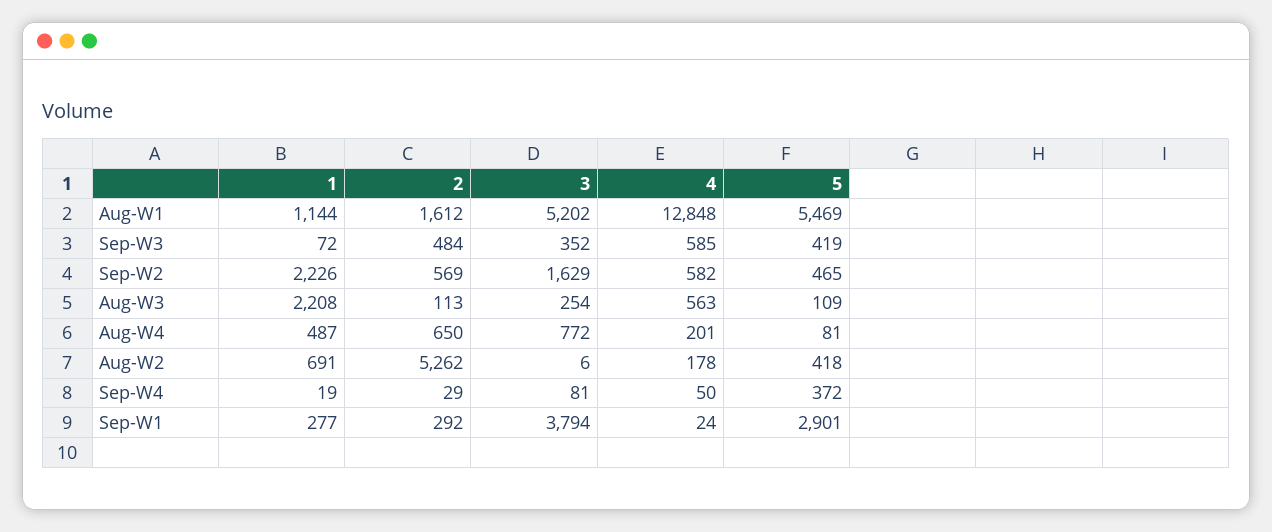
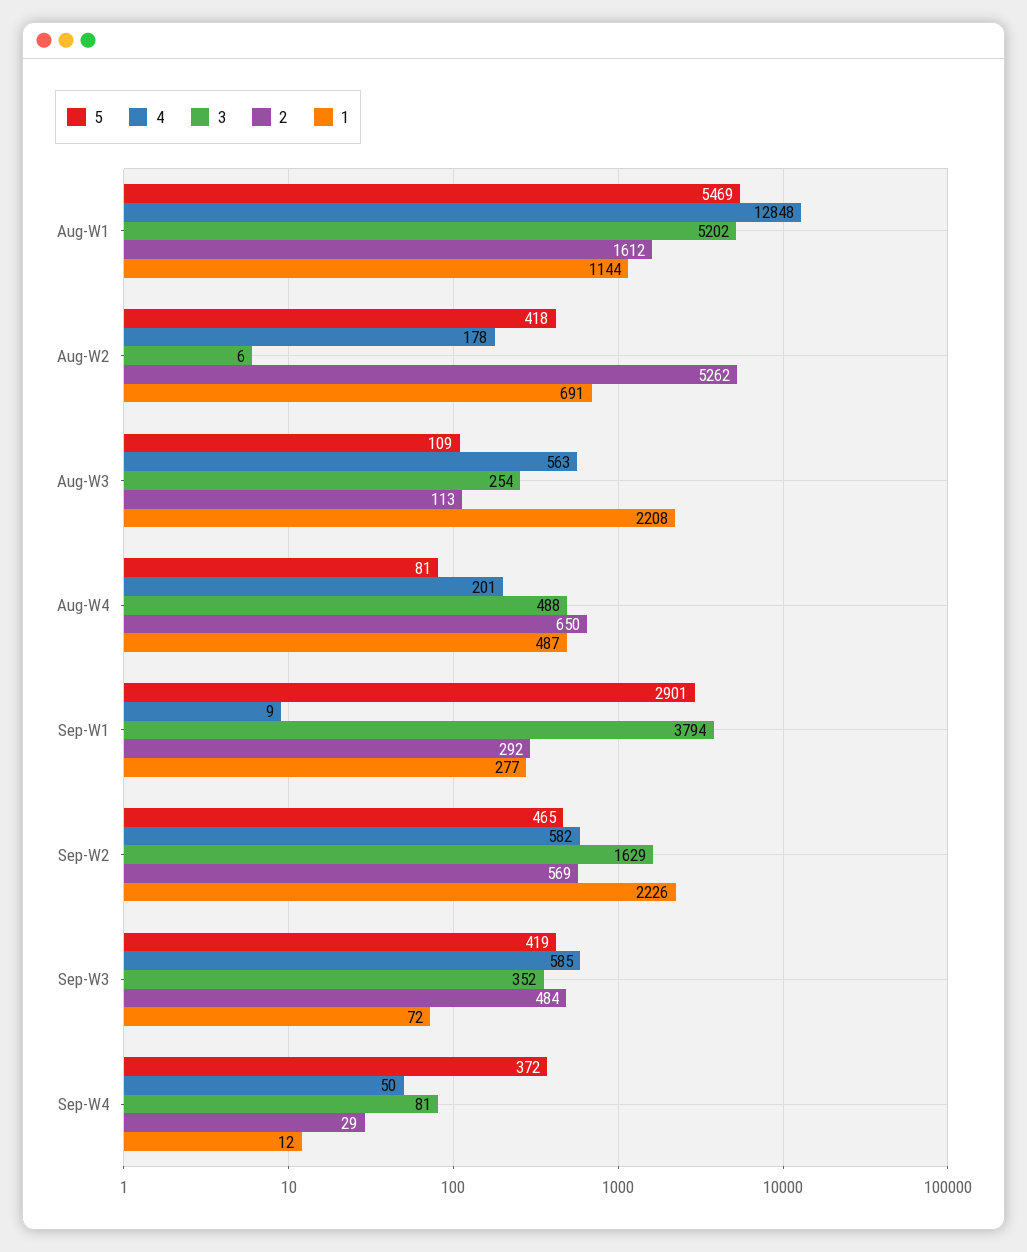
  {
    "1": {
      "Aug-W1": 1144,
      "Sep-W3": 72,
      "Sep-W2": 2226,
      "Aug-W3": 2208,
      "Aug-W4": 487,
      "Aug-W2": 691,
-     "Sep-W4": 19,
+     "Sep-W4": 12,
      "Sep-W1": 277
    },
    "2": {
      "Aug-W1": 1612,
      "Sep-W3": 484,
      "Sep-W2": 569,
      "Aug-W3": 113,
      "Aug-W4": 650,
      "Aug-W2": 5262,
      "Sep-W4": 29,
      "Sep-W1": 292
    },
    "3": {
      "Aug-W1": 5202,
      "Sep-W3": 352,
      "Sep-W2": 1629,
      "Aug-W3": 254,
-     "Aug-W4": 772,
+     "Aug-W4": 488,
      "Aug-W2": 6,
      "Sep-W4": 81,
      "Sep-W1": 3794
    },
    "4": {
      "Aug-W1": 12848,
      "Sep-W3": 585,
      "Sep-W2": 582,
      "Aug-W3": 563,
      "Aug-W4": 201,
      "Aug-W2": 178,
      "Sep-W4": 50,
-     "Sep-W1": 24
+     "Sep-W1": 9
    },
    "5": {
      "Aug-W1": 5469,
      "Sep-W3": 419,
      "Sep-W2": 465,
      "Aug-W3": 109,
      "Aug-W4": 81,
      "Aug-W2": 418,
      "Sep-W4": 372,
      "Sep-W1": 2901
    }
  }

